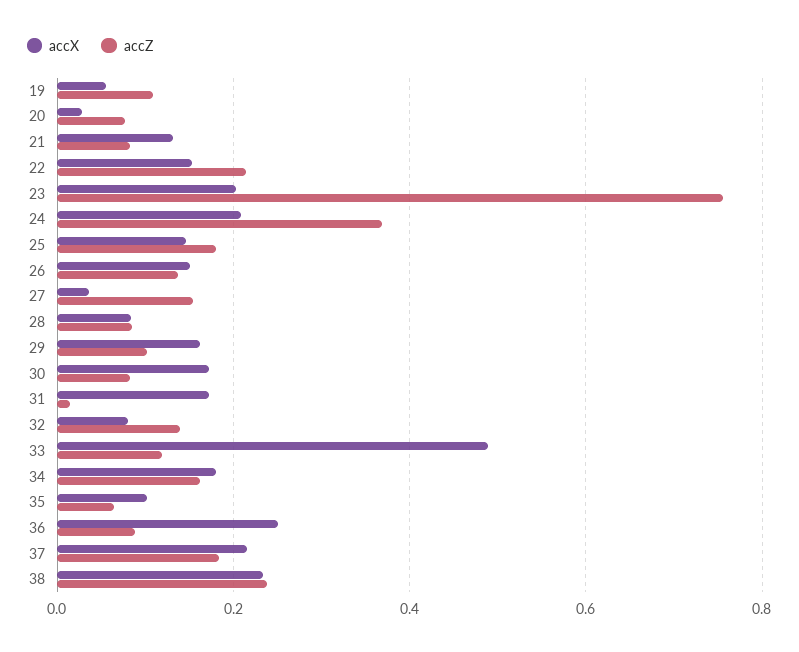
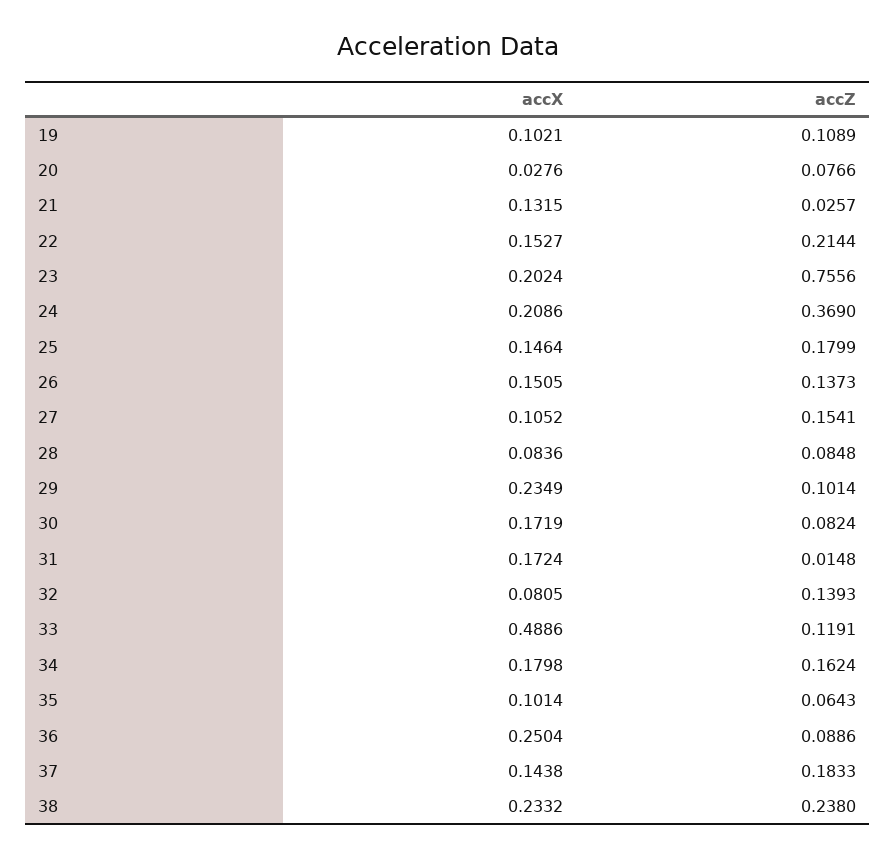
  {
    "accX": {
-     "19": 0.06,
+     "19": 0.1021,
      "20": 0.0276,
      "21": 0.1315,
      "22": 0.1527,
      "23": 0.2024,
      "24": 0.2086,
      "25": 0.1464,
      "26": 0.1505,
-     "27": 0.04,
+     "27": 0.1052,
      "28": 0.0836,
-     "29": 0.16,
+     "29": 0.2349,
      "30": 0.1719,
      "31": 0.1724,
      "32": 0.0805,
      "33": 0.4886,
      "34": 0.1798,
      "35": 0.1014,
      "36": 0.2504,
-     "37": 0.22,
+     "37": 0.1438,
      "38": 0.2332
    },
    "accZ": {
      "19": 0.1089,
      "20": 0.0766,
-     "21": 0.08,
+     "21": 0.0257,
      "22": 0.2144,
      "23": 0.7556,
      "24": 0.369,
      "25": 0.1799,
      "26": 0.1373,
      "27": 0.1541,
      "28": 0.0848,
      "29": 0.1014,
      "30": 0.0824,
      "31": 0.0148,
      "32": 0.1393,
      "33": 0.1191,
      "34": 0.1624,
      "35": 0.0643,
      "36": 0.0886,
      "37": 0.1833,
      "38": 0.238
    }
  }

